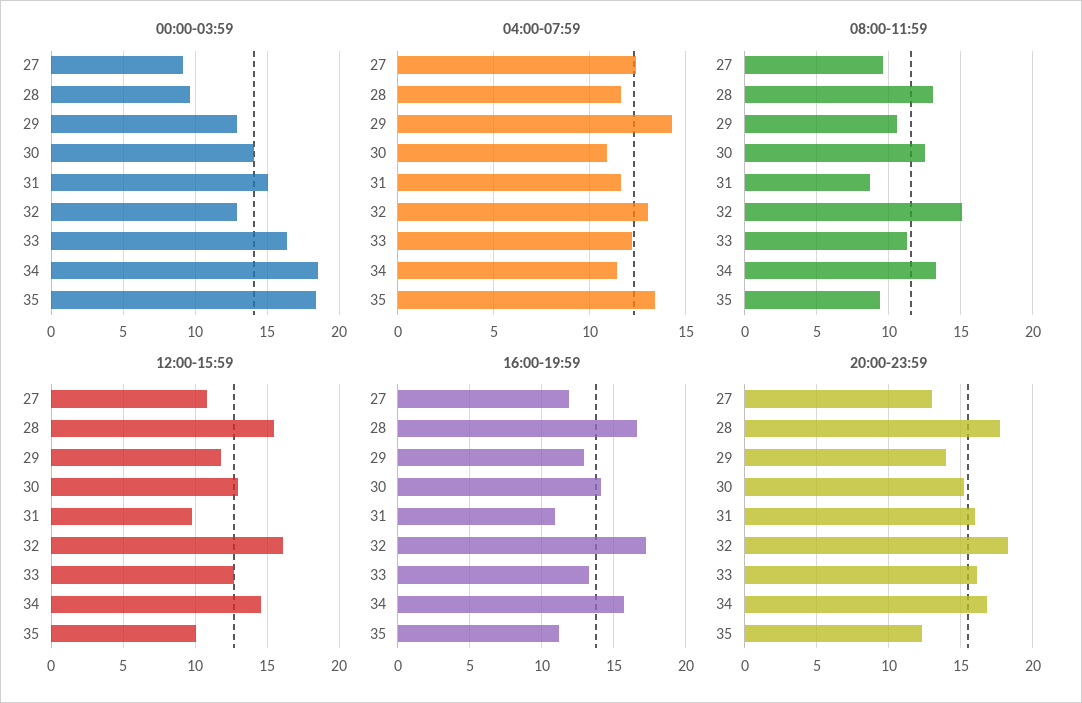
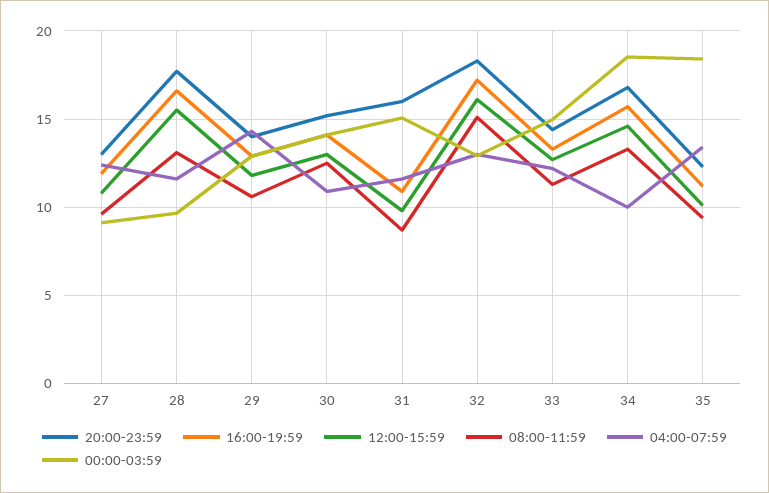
  {
    "00:00-03:59": {
      "27": 9,
      "28": 9.5,
      "29": 13,
      "30": 14,
      "31": 15,
      "32": 13,
-     "33": 16.5,
+     "33": 15,
      "34": 18.5,
      "35": 18.5
    },
    "04:00-07:59": {
      "27": 12.5,
      "28": 11.5,
      "29": 14.5,
      "30": 11,
      "31": 11.5,
      "32": 13,
      "33": 12,
-     "34": 11.5,
+     "34": 10,
      "35": 13.5
    },
    "08:00-11:59": {
      "27": 9.5,
      "28": 13,
      "29": 10.5,
      "30": 12.5,
      "31": 8.5,
      "32": 15,
      "33": 11.5,
      "34": 13.5,
      "35": 9.5
    },
    "12:00-15:59": {
      "27": 11,
      "28": 15.5,
      "29": 12,
      "30": 13,
      "31": 10,
      "32": 16,
      "33": 12.5,
      "34": 14.5,
      "35": 10
    },
    "16:00-19:59": {
      "27": 12,
      "28": 16.5,
      "29": 13,
      "30": 14,
      "31": 11,
      "32": 17,
      "33": 13.5,
      "34": 15.5,
      "35": 11
    },
    "20:00-23:59": {
      "27": 13,
      "28": 17.5,
      "29": 14,
      "30": 15,
      "31": 16,
      "32": 18.5,
-     "33": 16,
+     "33": 14.5,
      "34": 17,
      "35": 12.5
    }
  }

